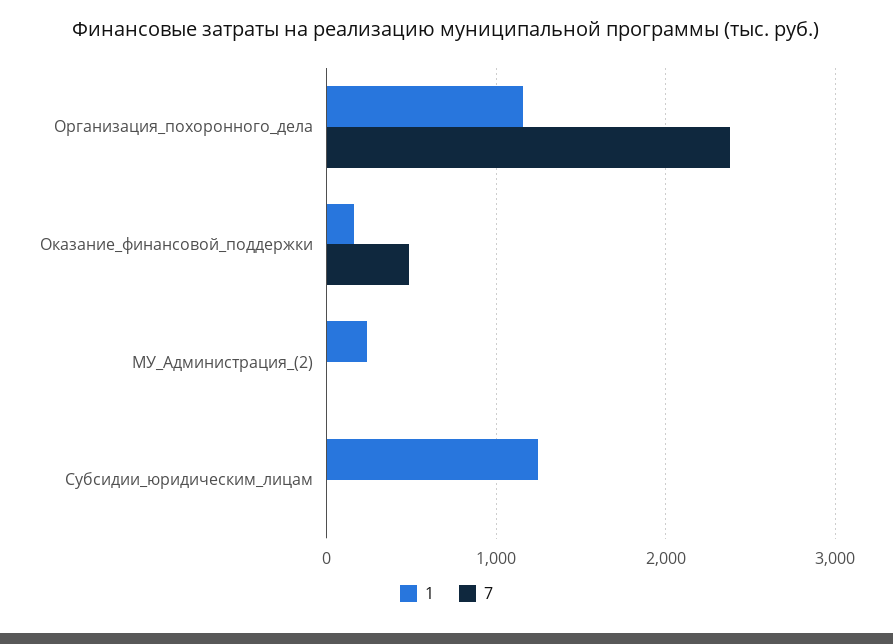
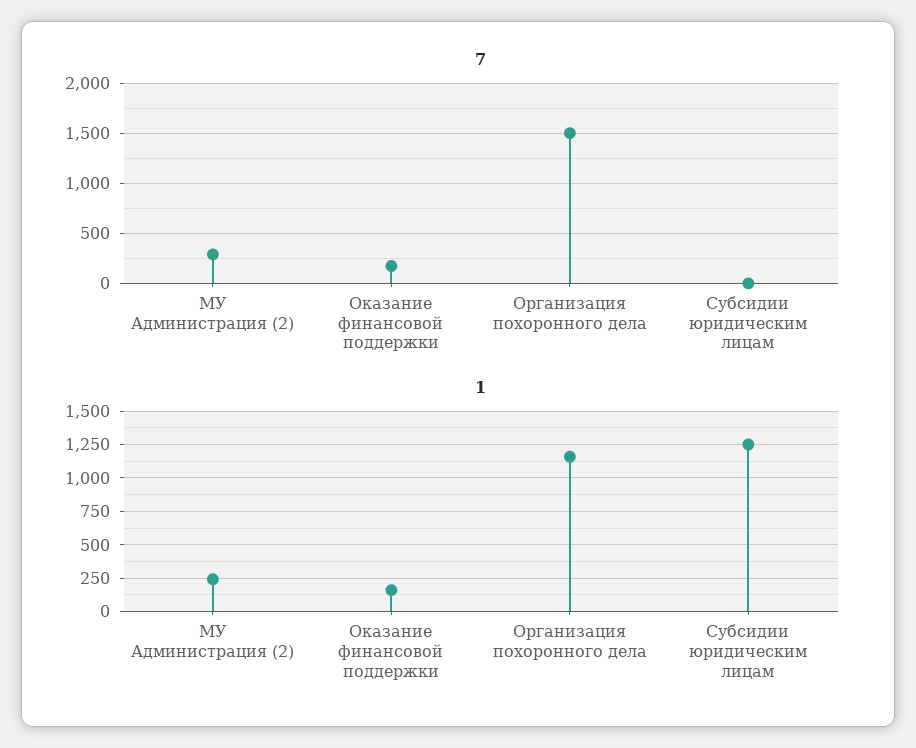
  {
    "1": {
      "Организация_похоронного_дела": 1150,
      "Оказание_финансовой_поддержки": 150,
      "МУ_Администрация_(2)": 250,
      "Субсидии_юридическим_лицам": 1250
    },
    "7": {
-     "Организация_похоронного_дела": 2400,
+     "Организация_похоронного_дела": 1500,
-     "Оказание_финансовой_поддержки": 500,
+     "Оказание_финансовой_поддержки": 200,
-     "МУ_Администрация_(2)": 0,
+     "МУ_Администрация_(2)": 300,
      "Субсидии_юридическим_лицам": 0
    }
  }

